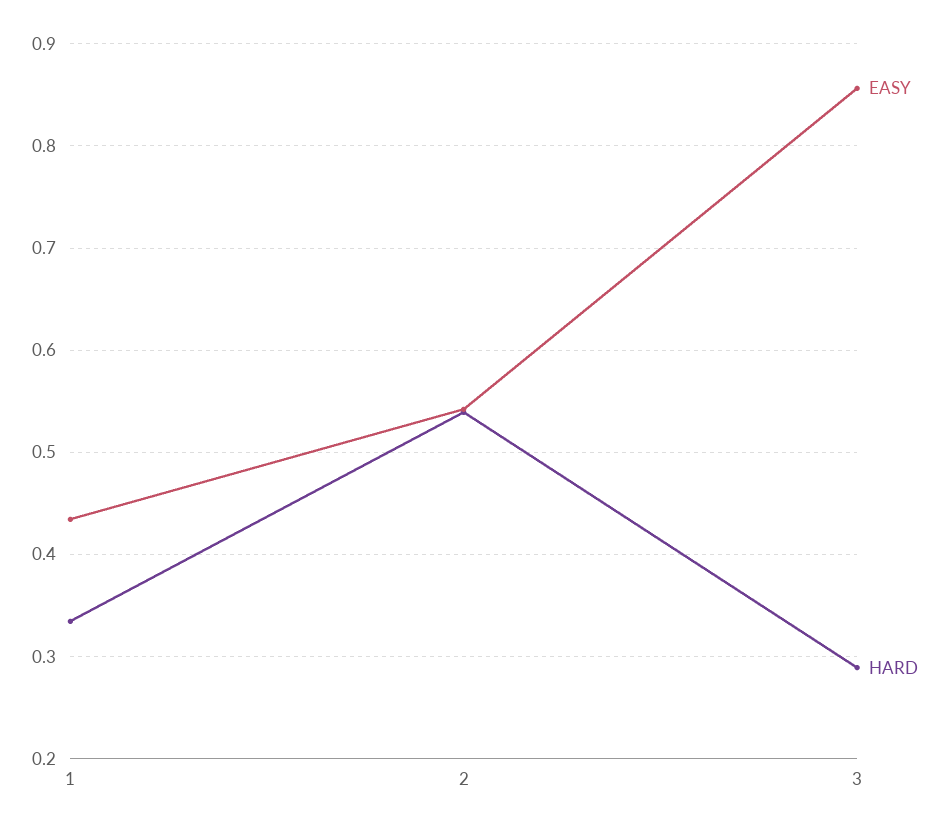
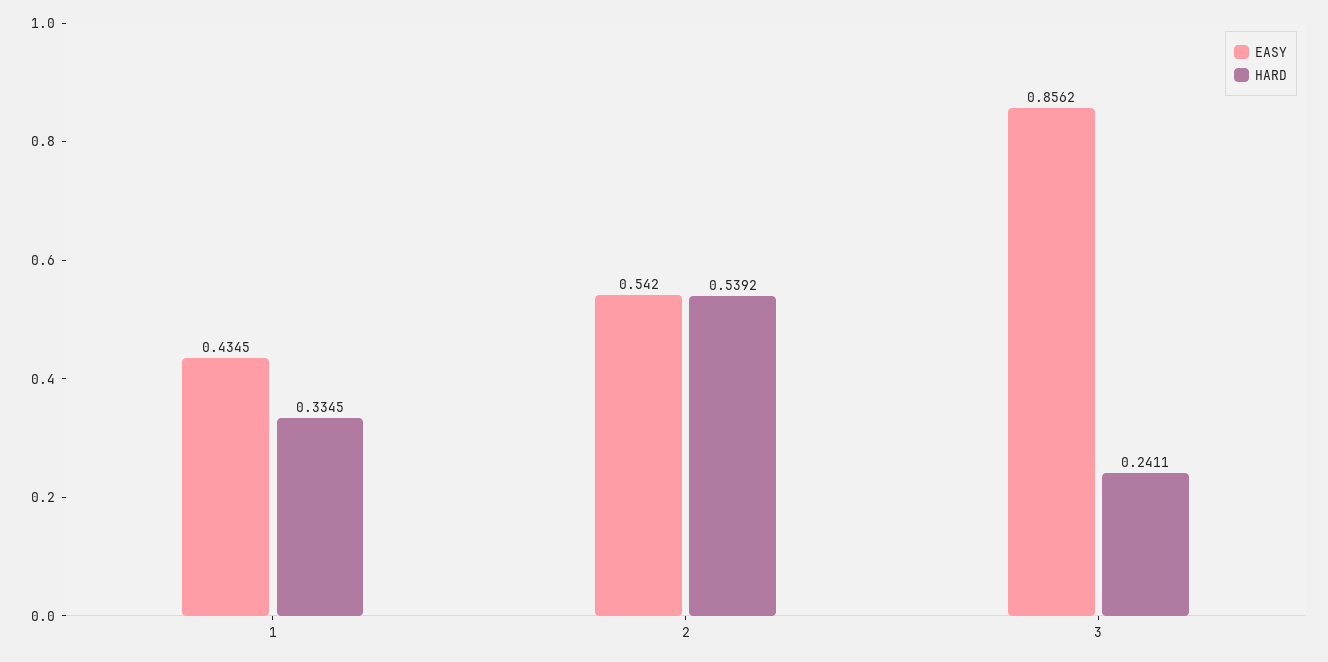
  {
    "EASY": {
      "1": 0.4345,
      "2": 0.542,
      "3": 0.8562
    },
    "HARD": {
      "1": 0.3345,
      "2": 0.5392,
-     "3": 0.29
+     "3": 0.2411
    }
  }

